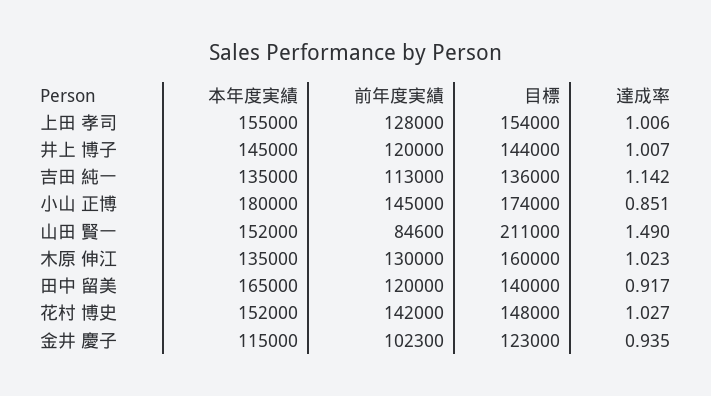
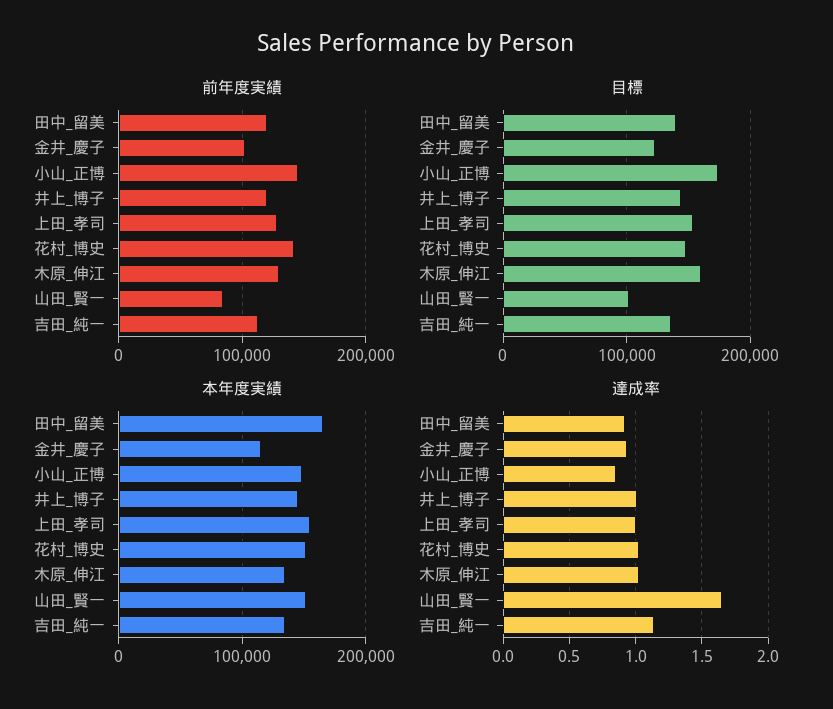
  {
    "本年度実績": {
      "上田 孝司": 155000,
      "井上 博子": 145000,
      "吉田 純一": 135000,
-     "小山 正博": 180000,
+     "小山 正博": 150000,
      "山田 賢一": 152000,
      "木原 伸江": 135000,
      "田中 留美": 165000,
      "花村 博史": 152000,
      "金井 慶子": 115000
    },
    "前年度実績": {
      "上田 孝司": 128000,
      "井上 博子": 120000,
      "吉田 純一": 113000,
      "小山 正博": 145000,
      "山田 賢一": 84600,
      "木原 伸江": 130000,
      "田中 留美": 120000,
      "花村 博史": 142000,
      "金井 慶子": 102300
    },
    "目標": {
      "上田 孝司": 154000,
      "井上 博子": 144000,
      "吉田 純一": 136000,
      "小山 正博": 174000,
-     "山田 賢一": 211000,
+     "山田 賢一": 100000,
      "木原 伸江": 160000,
      "田中 留美": 140000,
      "花村 博史": 148000,
      "金井 慶子": 123000
    },
    "達成率": {
      "上田 孝司": 1.006,
      "井上 博子": 1.007,
      "吉田 純一": 1.142,
      "小山 正博": 0.851,
-     "山田 賢一": 1.49,
+     "山田 賢一": 1.65,
      "木原 伸江": 1.023,
      "田中 留美": 0.917,
      "花村 博史": 1.027,
      "金井 慶子": 0.935
    }
  }

